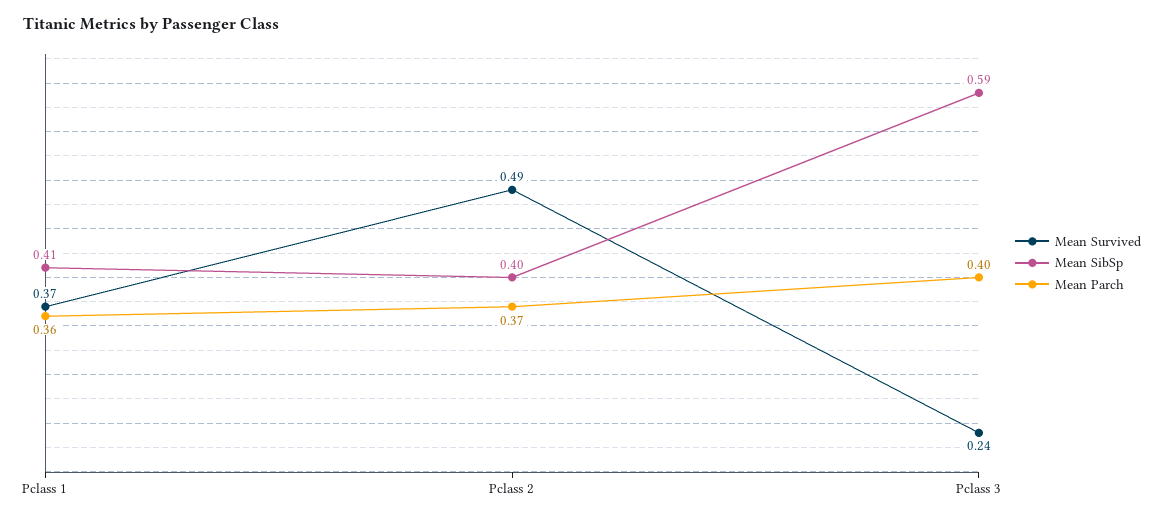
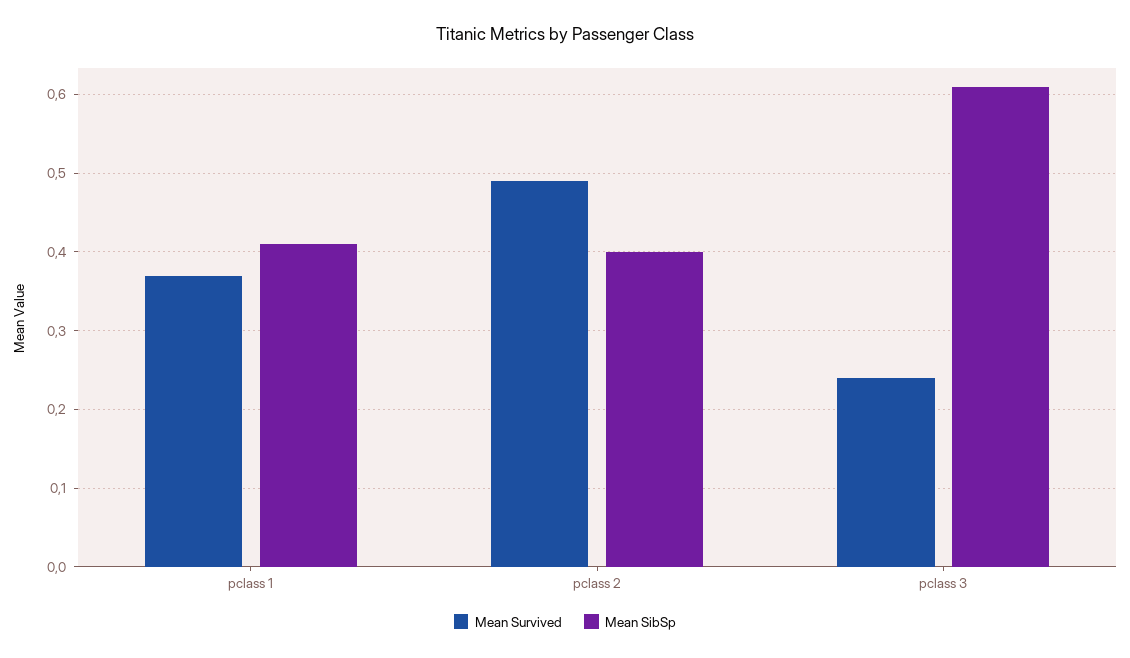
  {
    "Mean Survived": {
      "Pclass 1": 0.37,
      "Pclass 2": 0.49,
      "Pclass 3": 0.24
    },
    "Mean SibSp": {
      "Pclass 1": 0.41,
      "Pclass 2": 0.4,
-     "Pclass 3": 0.59
+     "Pclass 3": 0.61
-   },
+   }
-   "Mean Parch": {
-     "Pclass 1": 0.36,
-     "Pclass 2": 0.37,
-     "Pclass 3": 0.4
-   }
  }

